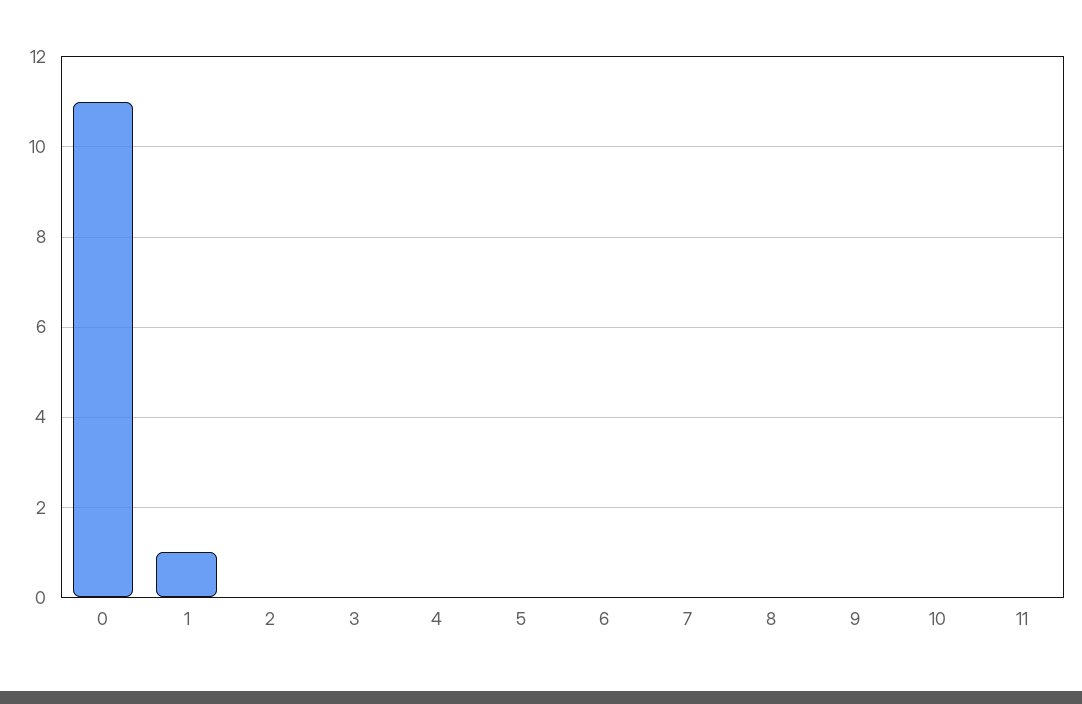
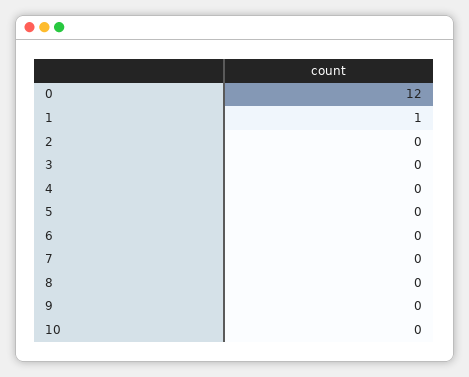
  {
-   "0": 11,
+   "0": 12,
    "1": 1,
    "2": 0,
    "3": 0,
    "4": 0,
    "5": 0,
    "6": 0,
    "7": 0,
    "8": 0,
    "9": 0,
-   "10": 0,
+   "10": 0
-   "11": 0
  }

